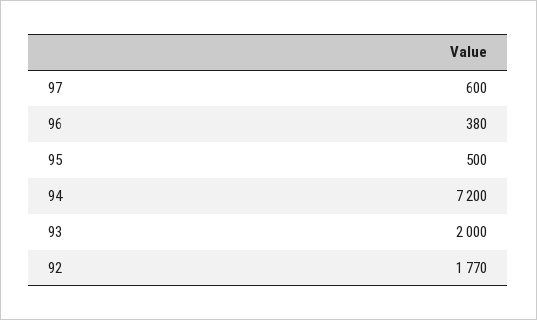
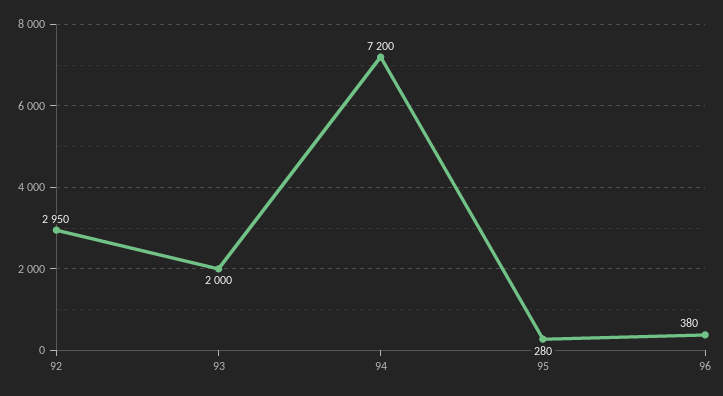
  {
-   "97": 600,
    "96": 380,
-   "95": 500,
+   "95": 280,
    "94": 7200,
    "93": 2000,
-   "92": 1770
+   "92": 2950
  }

